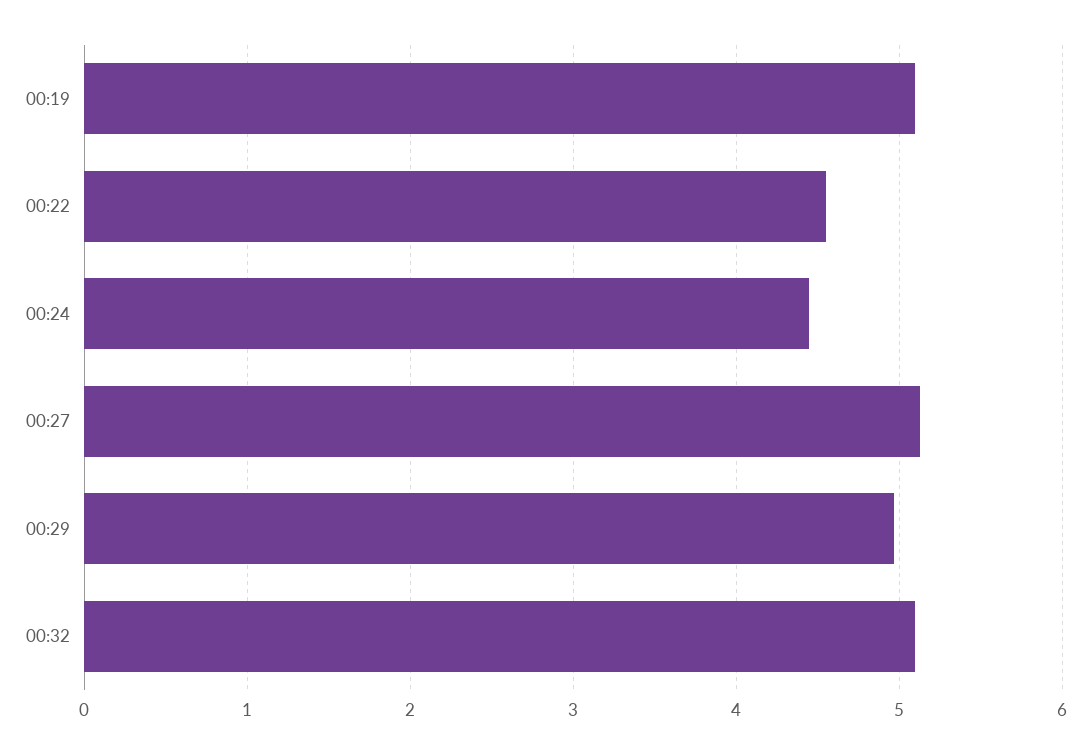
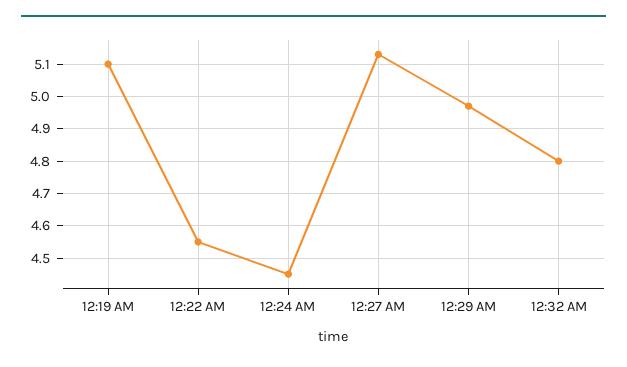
  {
    "00:19": 5.1,
    "00:22": 4.55,
    "00:24": 4.45,
    "00:27": 5.15,
    "00:29": 4.95,
-   "00:32": 5.1
+   "00:32": 4.8
  }

